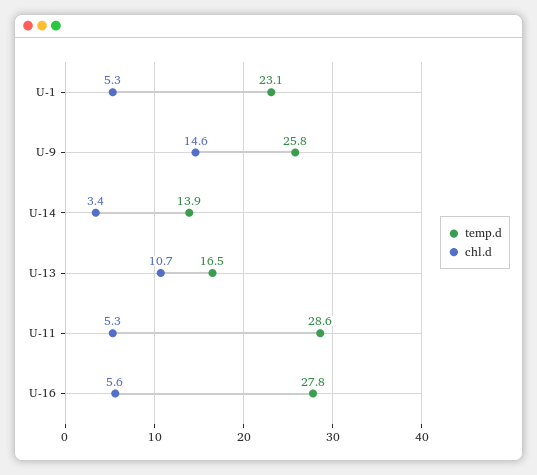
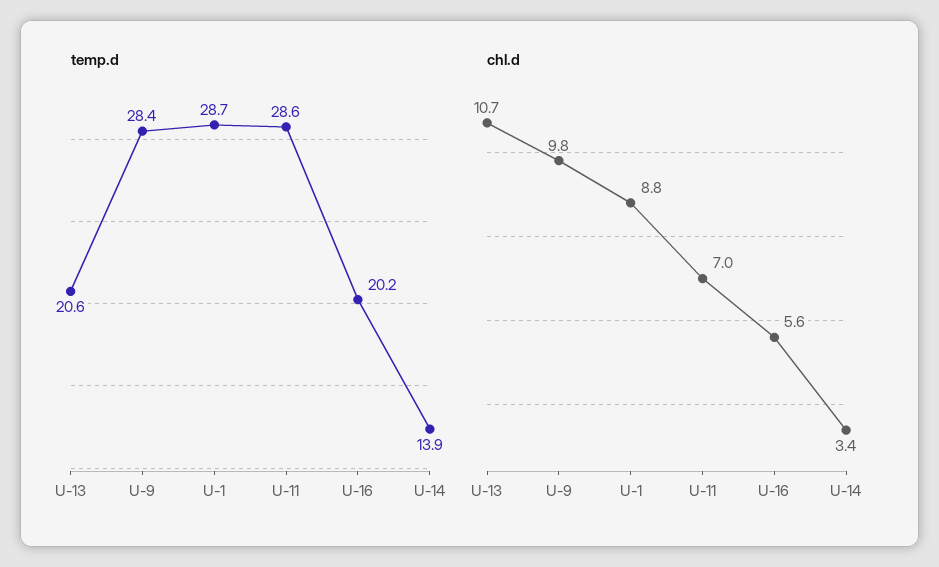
  {
    "temp.d": {
-     "U-1": 23.1,
+     "U-1": 28.7,
-     "U-9": 25.8,
+     "U-9": 28.4,
      "U-14": 13.9,
-     "U-13": 16.5,
+     "U-13": 20.6,
      "U-11": 28.6,
-     "U-16": 27.8
+     "U-16": 20.2
    },
    "chl.d": {
-     "U-1": 5.3,
+     "U-1": 8.8,
-     "U-9": 14.6,
+     "U-9": 9.8,
      "U-14": 3.4,
      "U-13": 10.7,
-     "U-11": 5.3,
+     "U-11": 7,
      "U-16": 5.6
    }
  }

